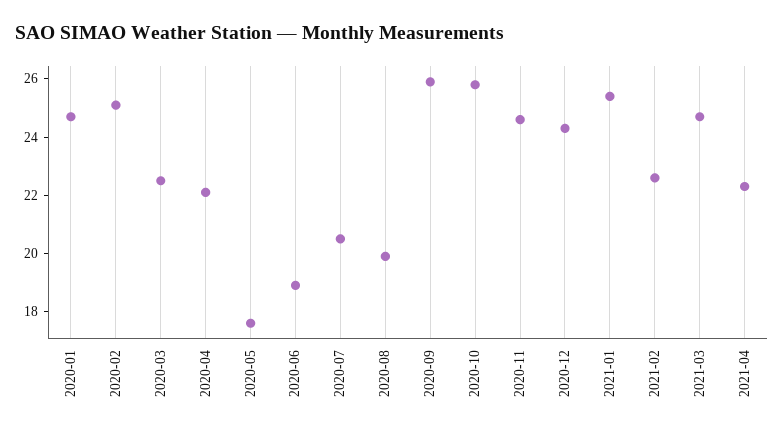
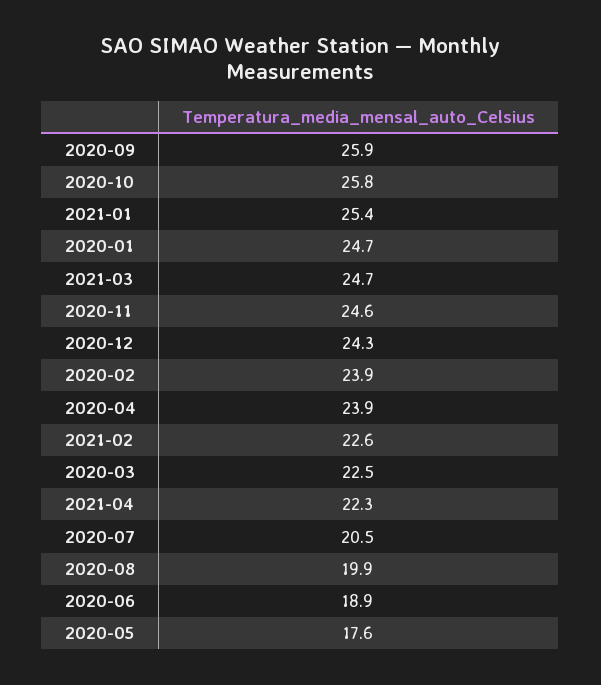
  {
    "2020-01": 24.7,
-   "2020-02": 25,
+   "2020-02": 23.9,
    "2020-03": 22.5,
-   "2020-04": 22,
+   "2020-04": 23.9,
    "2020-05": 17.6,
    "2020-06": 18.9,
    "2020-07": 20.5,
    "2020-08": 19.9,
    "2020-09": 25.9,
    "2020-10": 25.8,
    "2020-11": 24.6,
    "2020-12": 24.3,
    "2021-01": 25.4,
    "2021-02": 22.6,
    "2021-03": 24.7,
    "2021-04": 22.3
  }

